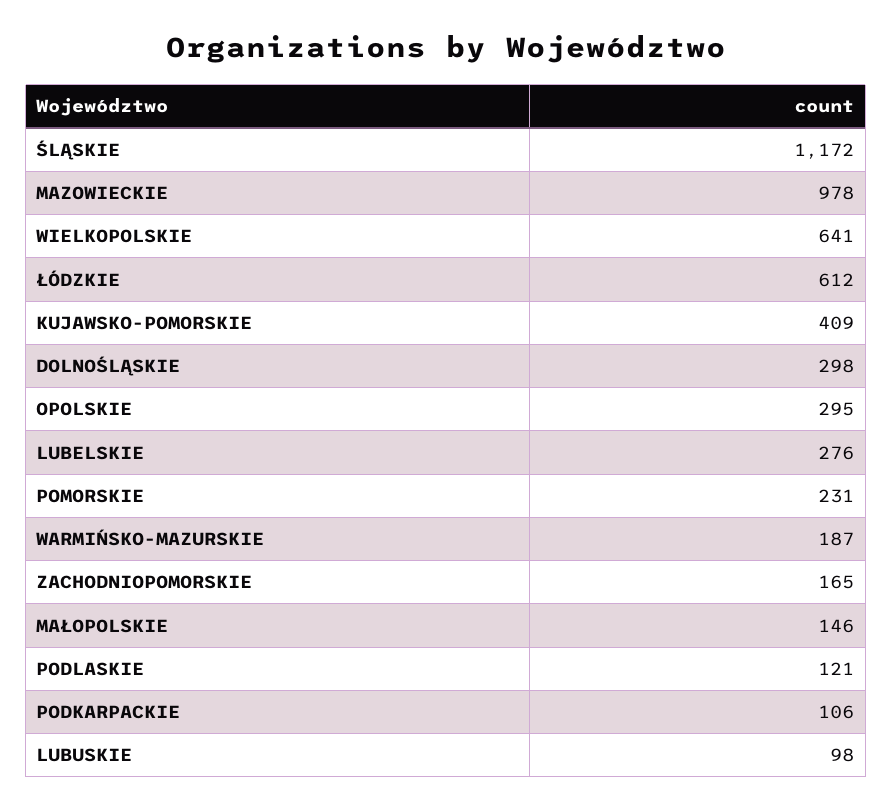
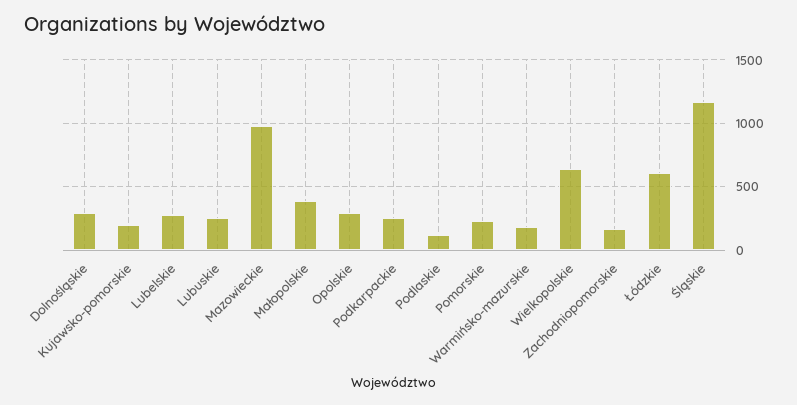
  {
    "ŚLĄSKIE": 1172,
    "MAZOWIECKIE": 978,
    "WIELKOPOLSKIE": 641,
    "ŁÓDZKIE": 612,
-   "KUJAWSKO-POMORSKIE": 409,
+   "KUJAWSKO-POMORSKIE": 200,
    "DOLNOŚLĄSKIE": 298,
    "OPOLSKIE": 295,
    "LUBELSKIE": 276,
    "POMORSKIE": 231,
    "WARMIŃSKO-MAZURSKIE": 187,
    "ZACHODNIOPOMORSKIE": 165,
-   "MAŁOPOLSKIE": 146,
+   "MAŁOPOLSKIE": 400,
    "PODLASKIE": 121,
-   "PODKARPACKIE": 106,
+   "PODKARPACKIE": 250,
-   "LUBUSKIE": 98
+   "LUBUSKIE": 250
  }

